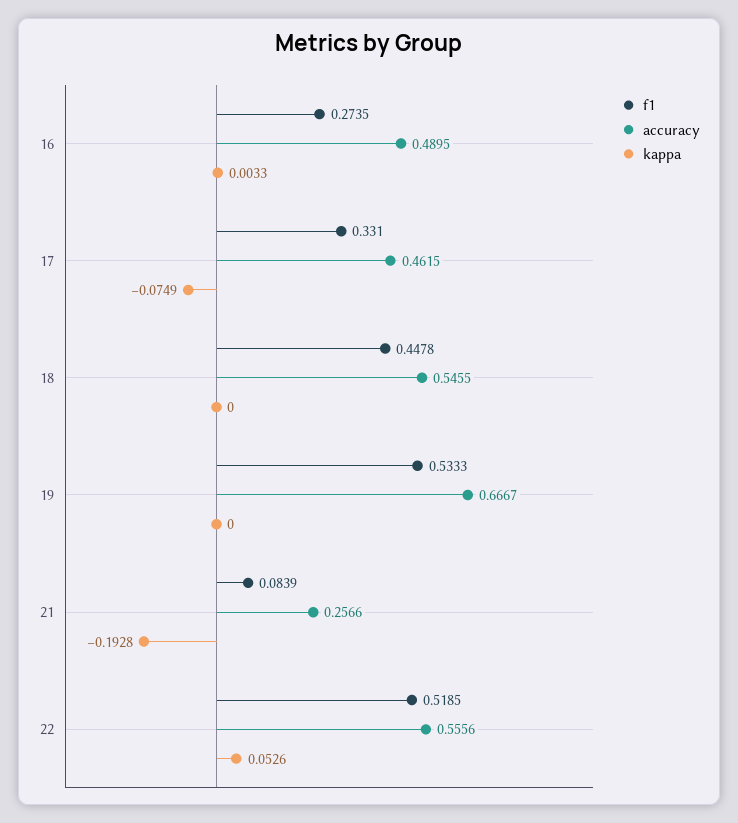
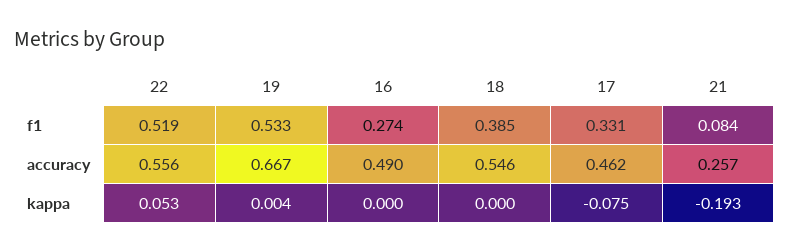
  {
    "f1": {
      "16": 0.2735,
      "17": 0.331,
-     "18": 0.4478,
+     "18": 0.385,
      "19": 0.5333,
      "21": 0.0839,
      "22": 0.5185
    },
    "accuracy": {
      "16": 0.4895,
      "17": 0.4615,
      "18": 0.5455,
      "19": 0.6667,
      "21": 0.2566,
      "22": 0.5556
    },
    "kappa": {
-     "16": 0.0033,
+     "16": 0,
      "17": -0.0749,
      "18": 0,
-     "19": 0,
+     "19": 0.004,
      "21": -0.1928,
      "22": 0.0526
    }
  }

